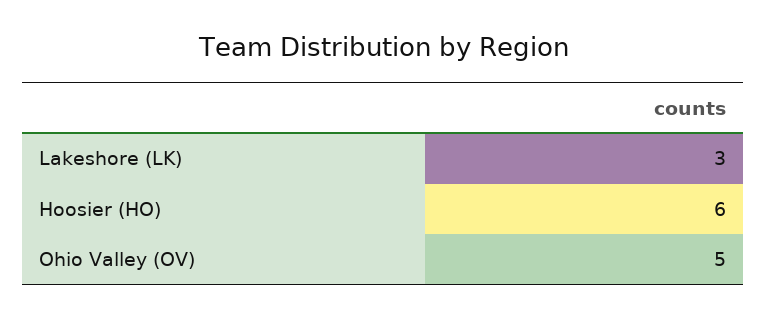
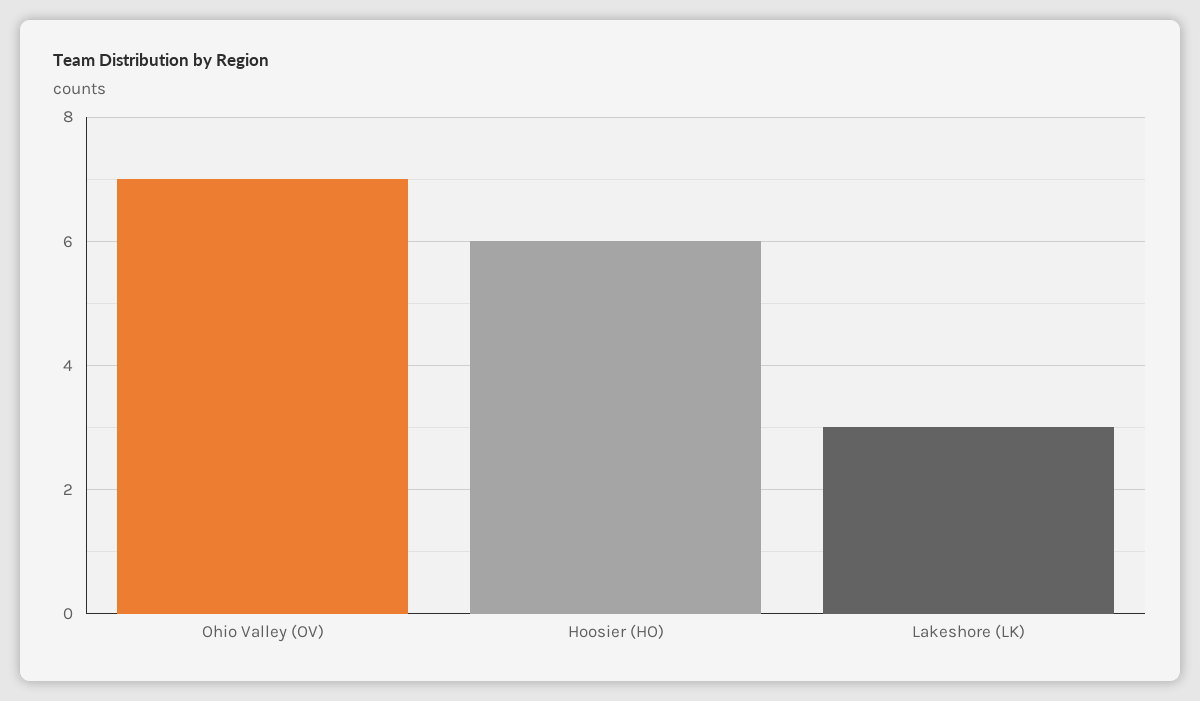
  {
    "Lakeshore (LK)": 3,
    "Hoosier (HO)": 6,
-   "Ohio Valley (OV)": 5
+   "Ohio Valley (OV)": 7
  }

